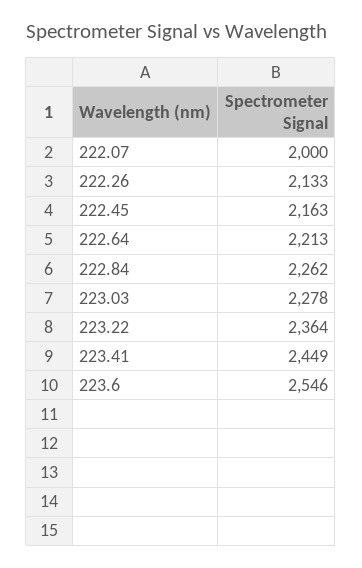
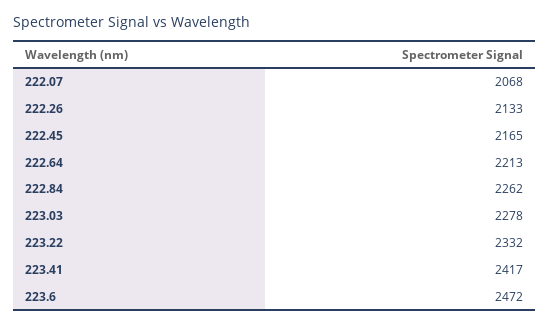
  {
-   "222.07": 2000,
+   "222.07": 2068,
    "222.26": 2133,
-   "222.45": 2163,
+   "222.45": 2165,
    "222.64": 2213,
    "222.84": 2262,
    "223.03": 2278,
-   "223.22": 2364,
+   "223.22": 2332,
-   "223.41": 2449,
+   "223.41": 2417,
-   "223.6": 2546
+   "223.6": 2472
  }

